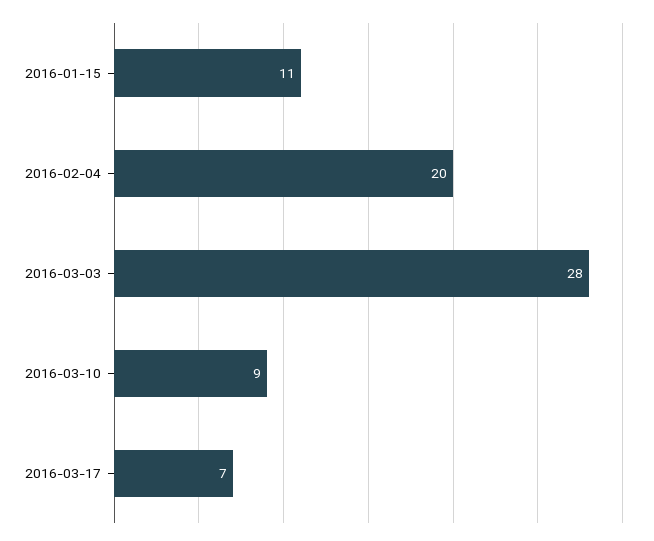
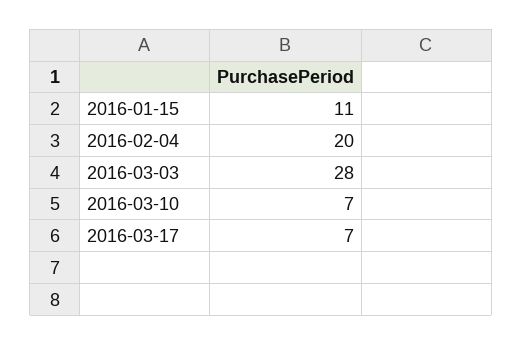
  {
    "2016-01-15": 11,
    "2016-02-04": 20,
    "2016-03-03": 28,
-   "2016-03-10": 9,
+   "2016-03-10": 7,
    "2016-03-17": 7
  }

